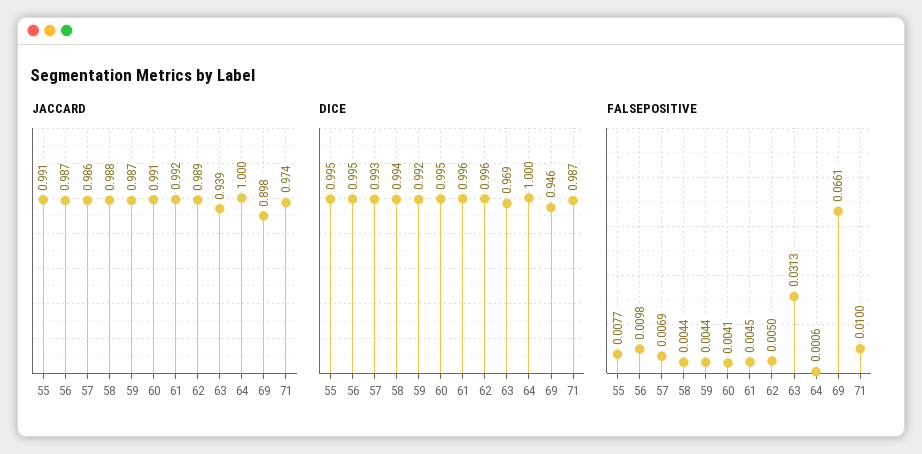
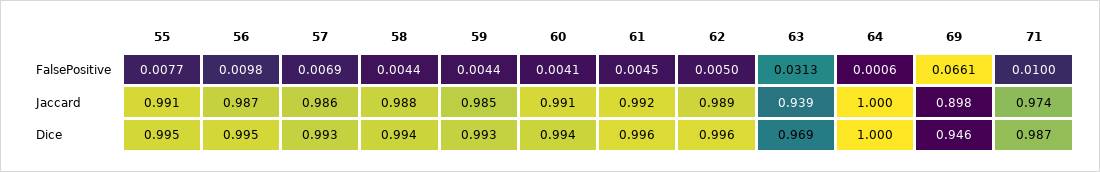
  {
    "JACCARD": {
      "55": 0.991,
      "56": 0.987,
      "57": 0.986,
      "58": 0.988,
-     "59": 0.987,
+     "59": 0.985,
      "60": 0.991,
      "61": 0.992,
      "62": 0.989,
      "63": 0.939,
      "64": 1,
      "69": 0.898,
      "71": 0.974
    },
    "DICE": {
      "55": 0.995,
      "56": 0.995,
      "57": 0.993,
      "58": 0.994,
-     "59": 0.992,
+     "59": 0.993,
-     "60": 0.995,
+     "60": 0.994,
      "61": 0.996,
      "62": 0.996,
      "63": 0.969,
      "64": 1,
      "69": 0.946,
      "71": 0.987
    },
    "FALSEPOSITIVE": {
      "55": 0.0077,
      "56": 0.0098,
      "57": 0.0069,
      "58": 0.0044,
      "59": 0.0044,
      "60": 0.0041,
      "61": 0.0045,
      "62": 0.005,
      "63": 0.0313,
      "64": 0.0006,
      "69": 0.0661,
      "71": 0.01
    }
  }

